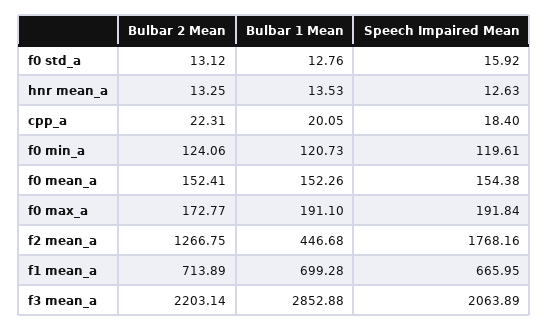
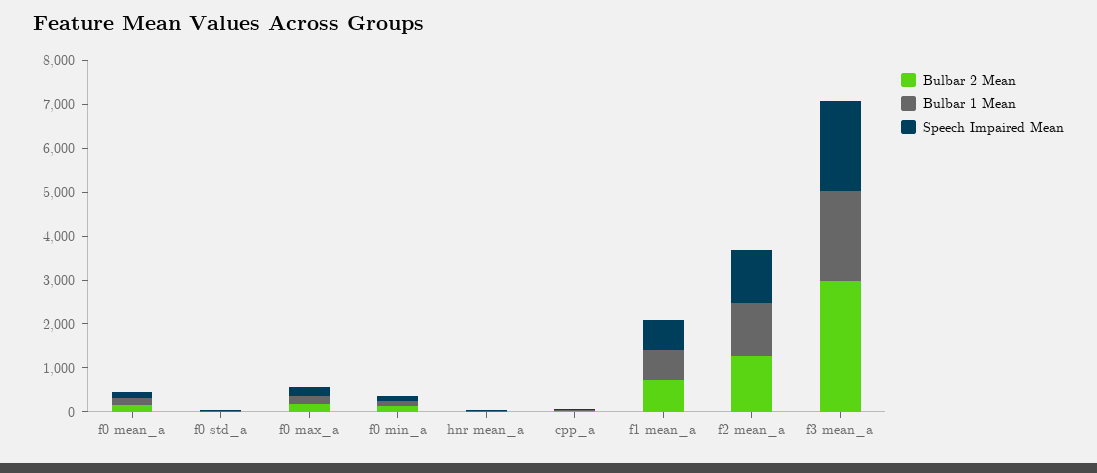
  {
    "Bulbar 2 Mean": {
      "f0 std_a": 13.12,
      "hnr mean_a": 13.25,
      "cpp_a": 22.31,
      "f0 min_a": 124.06,
      "f0 mean_a": 152.41,
      "f0 max_a": 172.77,
      "f2 mean_a": 1266.75,
      "f1 mean_a": 713.89,
-     "f3 mean_a": 2203.14
+     "f3 mean_a": 3000
    },
    "Bulbar 1 Mean": {
      "f0 std_a": 12.76,
      "hnr mean_a": 13.53,
      "cpp_a": 20.05,
      "f0 min_a": 120.73,
      "f0 mean_a": 152.26,
      "f0 max_a": 191.1,
-     "f2 mean_a": 446.68,
+     "f2 mean_a": 1200,
      "f1 mean_a": 699.28,
-     "f3 mean_a": 2852.88
+     "f3 mean_a": 2000
    },
    "Speech Impaired Mean": {
      "f0 std_a": 15.92,
      "hnr mean_a": 12.63,
      "cpp_a": 18.4,
      "f0 min_a": 119.61,
      "f0 mean_a": 154.38,
      "f0 max_a": 191.84,
-     "f2 mean_a": 1768.16,
+     "f2 mean_a": 1200,
      "f1 mean_a": 665.95,
      "f3 mean_a": 2063.89
    }
  }

